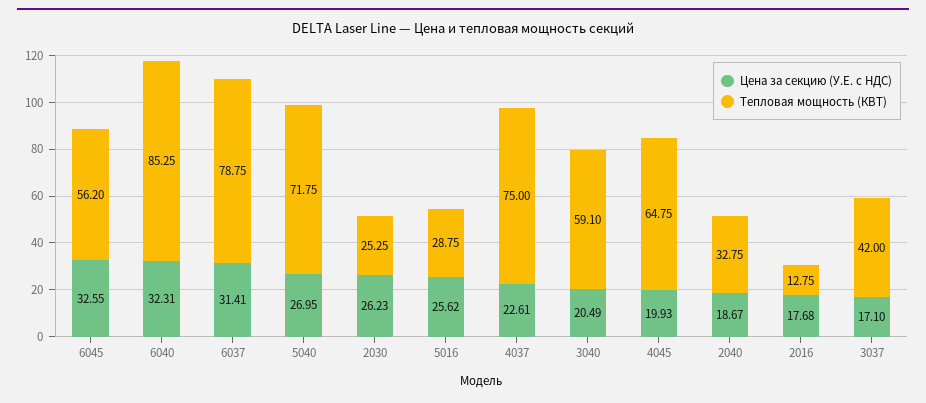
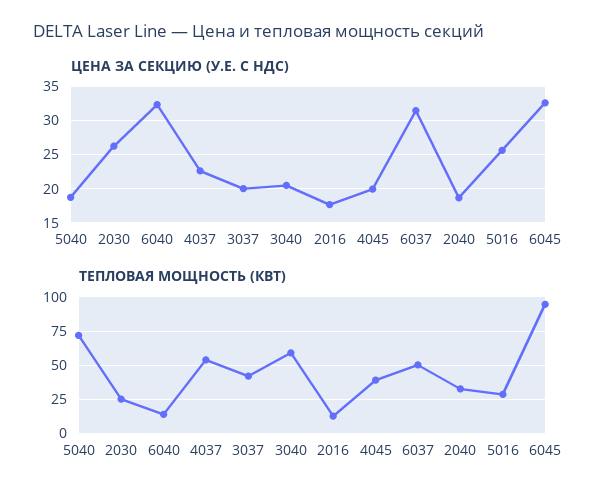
  {
    "Цена за секцию (У.Е. с НДС)": {
      "6045": 32.55,
      "6040": 32.31,
      "6037": 31.41,
-     "5040": 26.95,
+     "5040": 19,
      "2030": 26.23,
      "5016": 25.62,
      "4037": 22.61,
      "3040": 20.49,
      "4045": 19.93,
      "2040": 18.67,
      "2016": 17.68,
-     "3037": 17.1
+     "3037": 20
    },
    "Тепловая мощность (КВТ)": {
-     "6045": 56.2,
+     "6045": 95,
-     "6040": 85.25,
+     "6040": 15,
-     "6037": 78.75,
+     "6037": 50,
      "5040": 71.75,
      "2030": 25.25,
      "5016": 28.75,
-     "4037": 75,
+     "4037": 55,
      "3040": 59.1,
-     "4045": 64.75,
+     "4045": 40,
      "2040": 32.75,
      "2016": 12.75,
      "3037": 42
    }
  }

